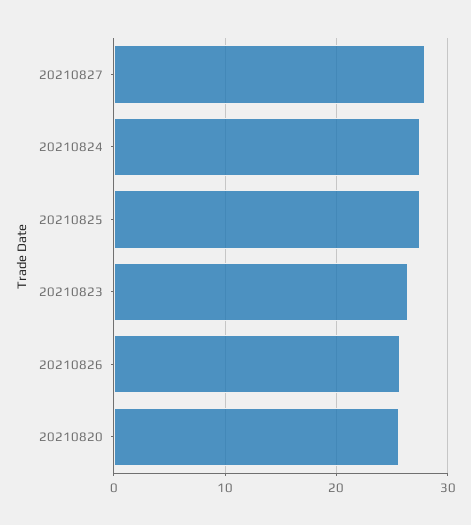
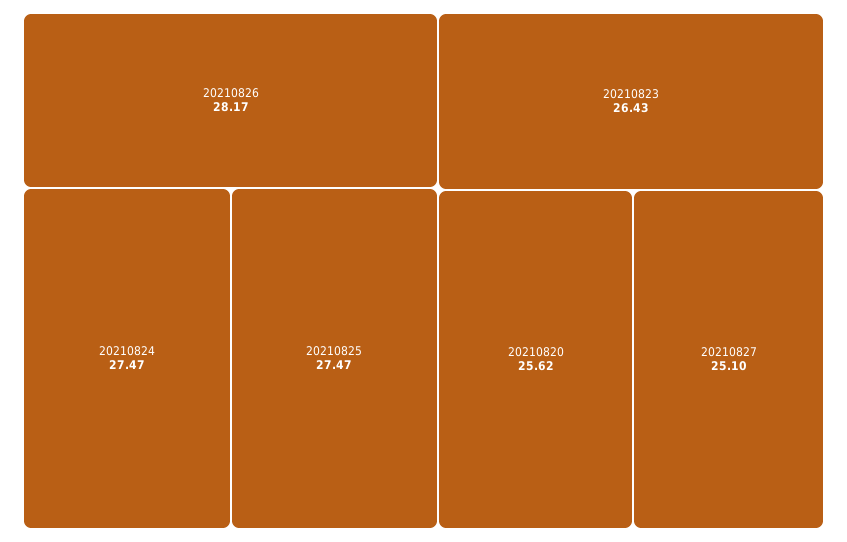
  {
-   "20210827": 28,
+   "20210827": 25.1,
    "20210824": 27.47,
    "20210825": 27.47,
    "20210823": 26.43,
-   "20210826": 26,
+   "20210826": 28.17,
    "20210820": 25.62
  }

